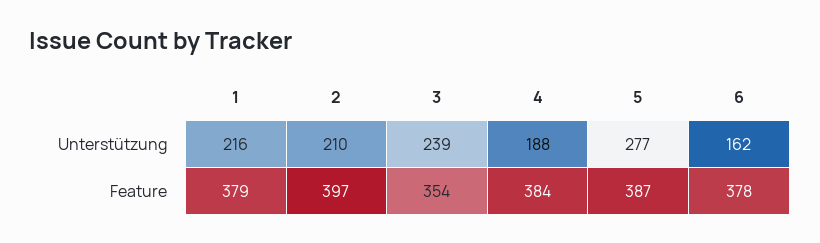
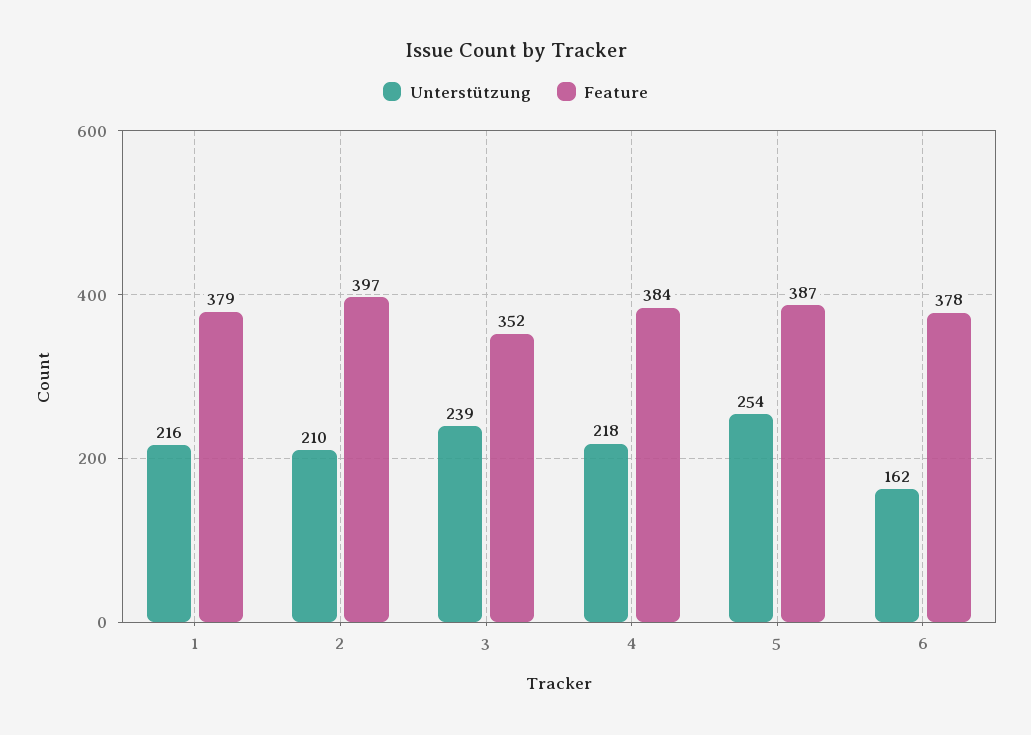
  {
    "Unterstützung": {
      "1": 216,
      "2": 210,
      "3": 239,
-     "4": 188,
+     "4": 218,
-     "5": 277,
+     "5": 254,
      "6": 162
    },
    "Feature": {
      "1": 379,
      "2": 397,
-     "3": 354,
+     "3": 352,
      "4": 384,
      "5": 387,
      "6": 378
    }
  }

